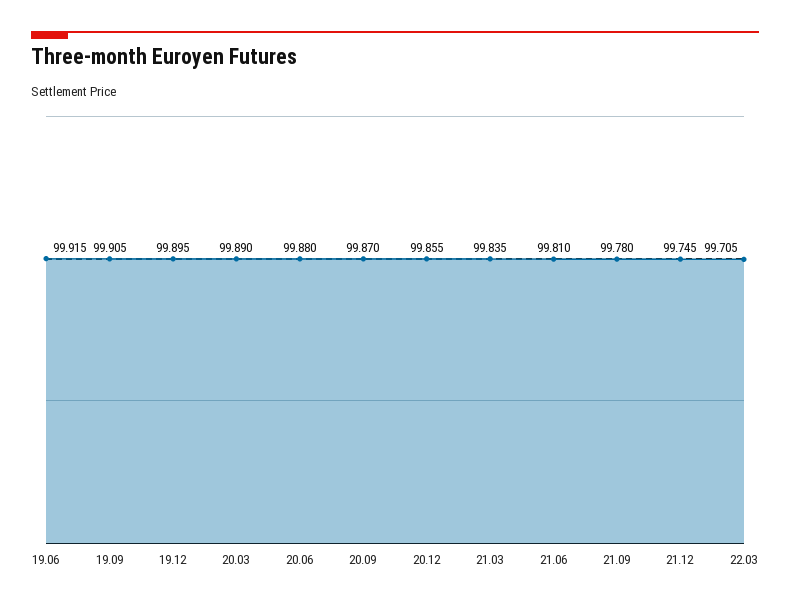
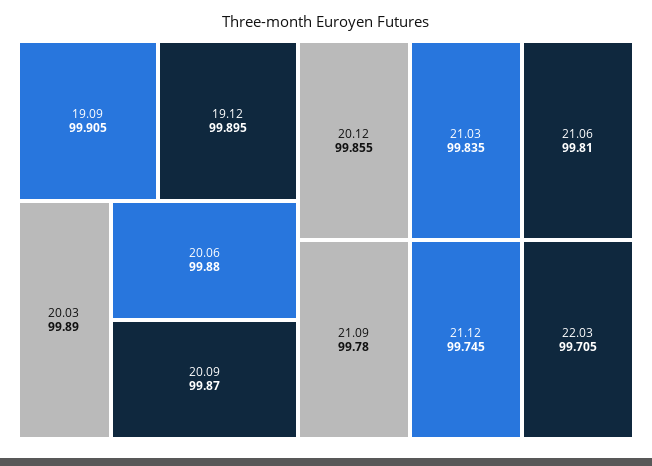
  {
-   "19.06": 99.915,
    "19.09": 99.905,
    "19.12": 99.895,
    "20.03": 99.89,
    "20.06": 99.88,
    "20.09": 99.87,
    "20.12": 99.855,
    "21.03": 99.835,
    "21.06": 99.81,
    "21.09": 99.78,
    "21.12": 99.745,
    "22.03": 99.705
  }

